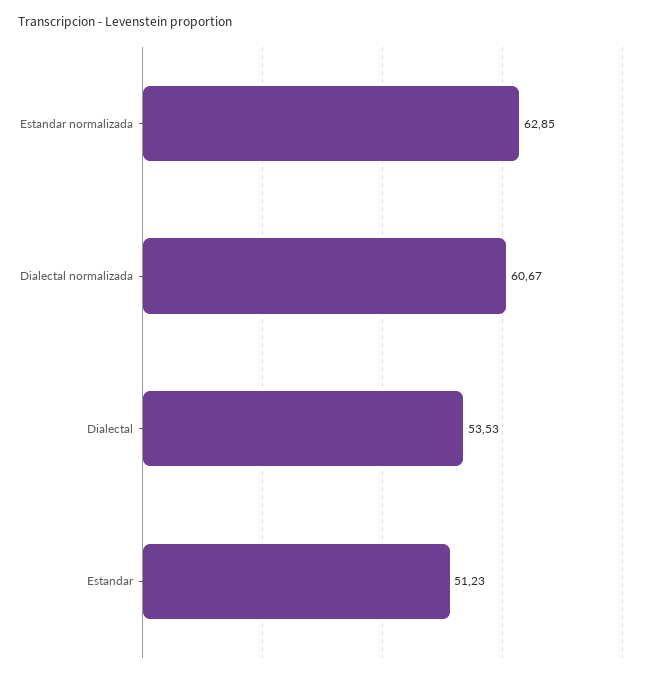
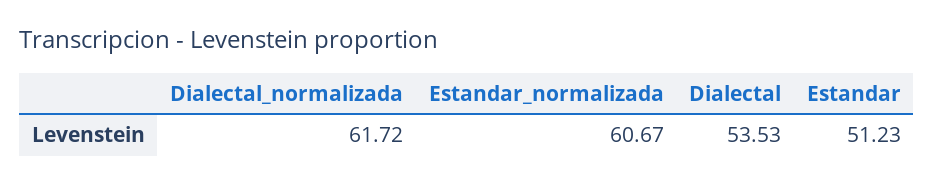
  {
-   "Estandar normalizada": 62.85,
+   "Estandar normalizada": 60.67,
-   "Dialectal normalizada": 60.67,
+   "Dialectal normalizada": 61.72,
    "Dialectal": 53.53,
    "Estandar": 51.23
  }

